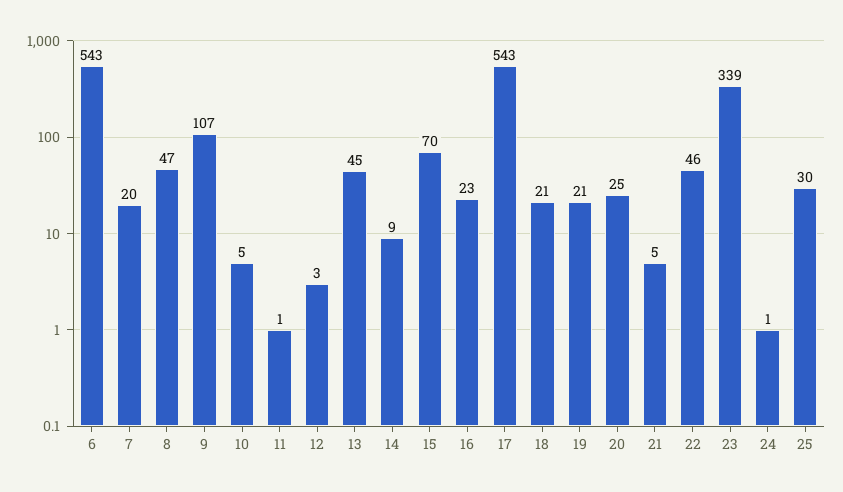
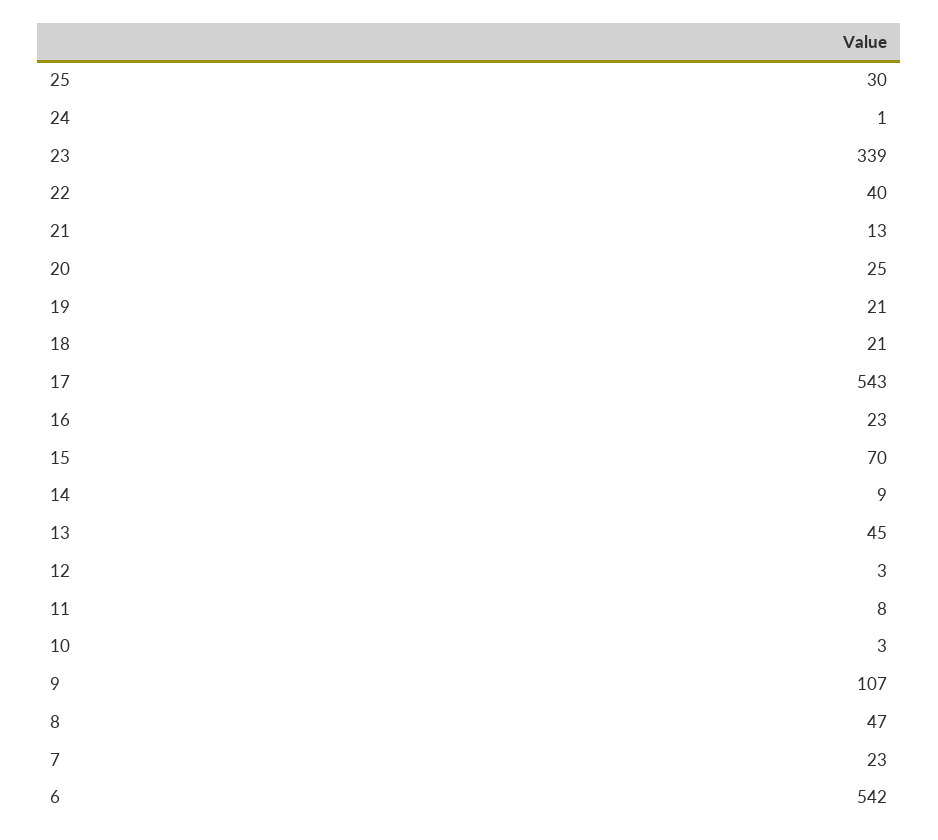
  {
-   "6": 543,
+   "6": 542,
-   "7": 20,
+   "7": 23,
    "8": 47,
    "9": 107,
-   "10": 5,
+   "10": 3,
-   "11": 1,
+   "11": 8,
    "12": 3,
    "13": 45,
    "14": 9,
    "15": 70,
    "16": 23,
    "17": 543,
    "18": 21,
    "19": 21,
    "20": 25,
-   "21": 5,
+   "21": 13,
-   "22": 46,
+   "22": 40,
    "23": 339,
    "24": 1,
    "25": 30
  }

